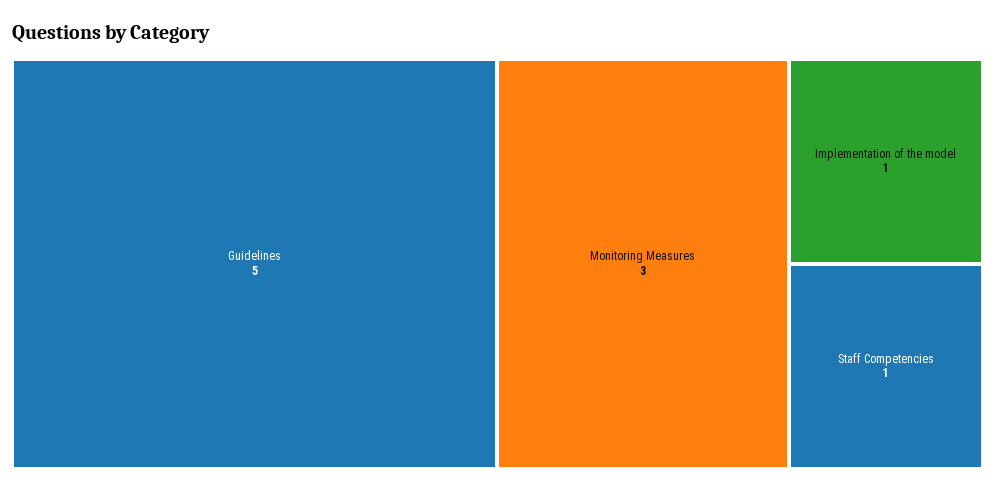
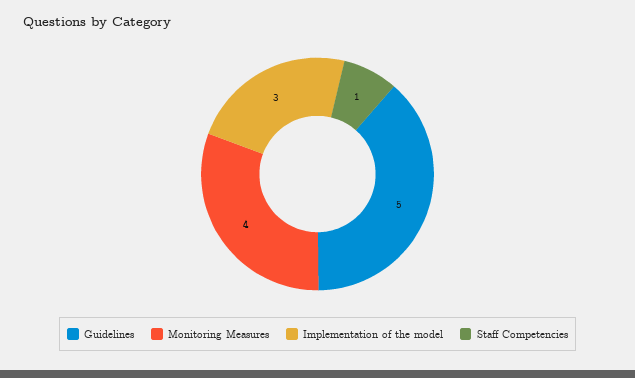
  {
    "Guidelines": 5,
-   "Monitoring Measures": 3,
+   "Monitoring Measures": 4,
-   "Implementation of the model": 1,
+   "Implementation of the model": 3,
    "Staff Competencies": 1
  }

